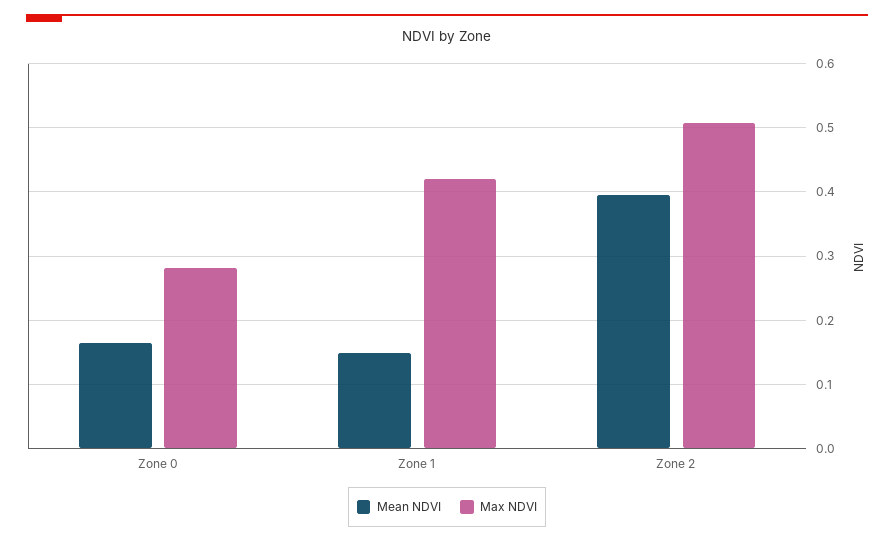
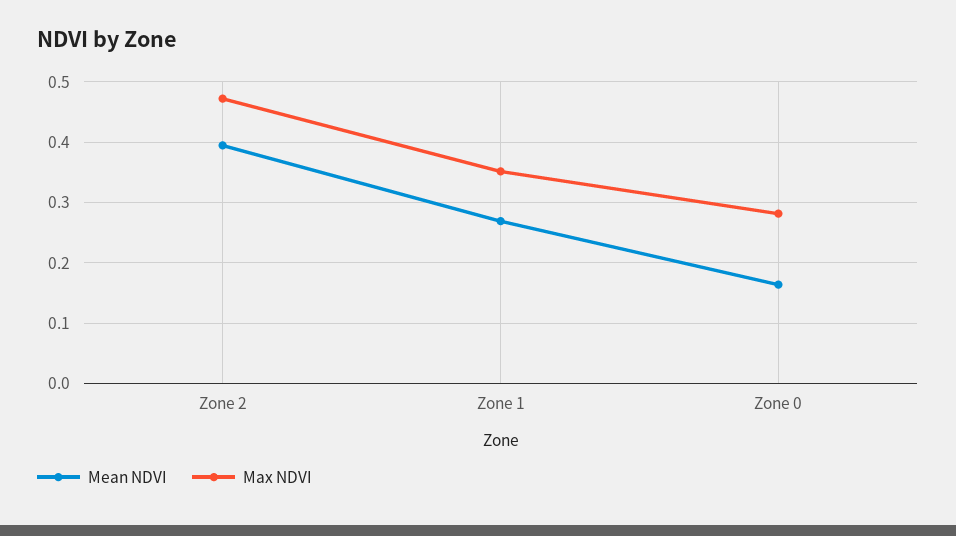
  {
    "Mean NDVI": {
      "Zone 0": 0.16,
-     "Zone 1": 0.15,
+     "Zone 1": 0.27,
      "Zone 2": 0.39
    },
    "Max NDVI": {
      "Zone 0": 0.28,
-     "Zone 1": 0.42,
+     "Zone 1": 0.35,
-     "Zone 2": 0.51
+     "Zone 2": 0.47
    }
  }

